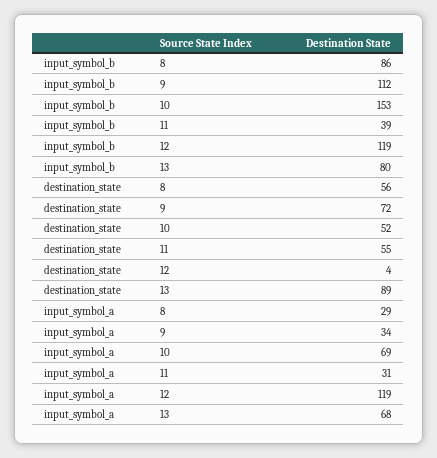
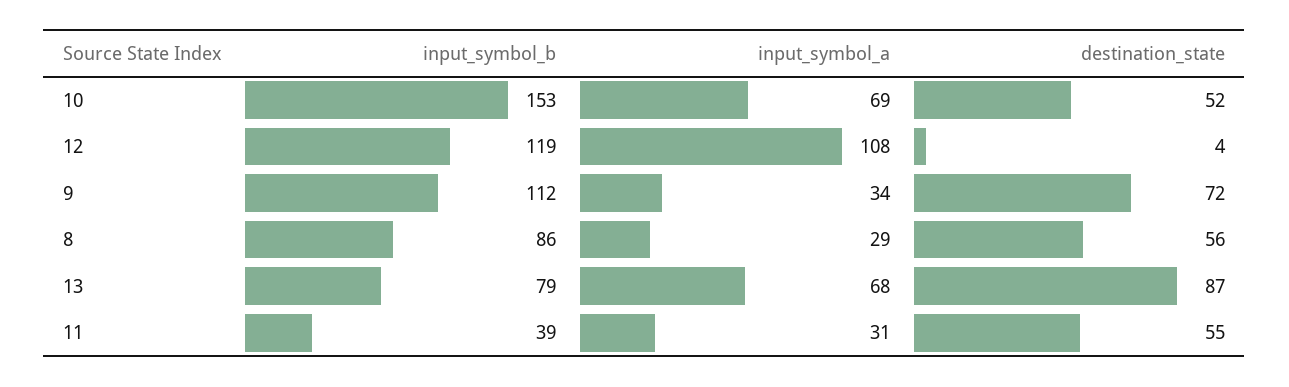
  {
    "input_symbol_b": {
      "8": 86,
      "9": 112,
      "10": 153,
      "11": 39,
      "12": 119,
-     "13": 80
+     "13": 79
    },
    "destination_state": {
      "8": 56,
      "9": 72,
      "10": 52,
      "11": 55,
      "12": 4,
-     "13": 89
+     "13": 87
    },
    "input_symbol_a": {
      "8": 29,
      "9": 34,
      "10": 69,
      "11": 31,
-     "12": 119,
+     "12": 108,
      "13": 68
    }
  }

